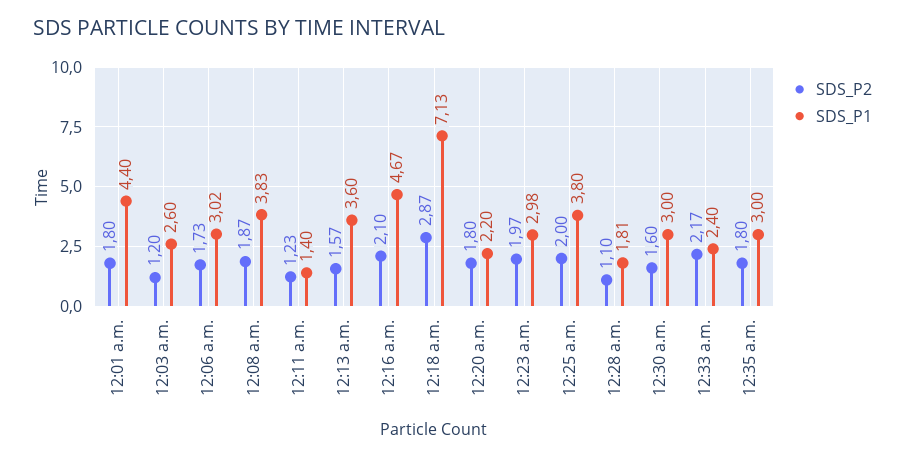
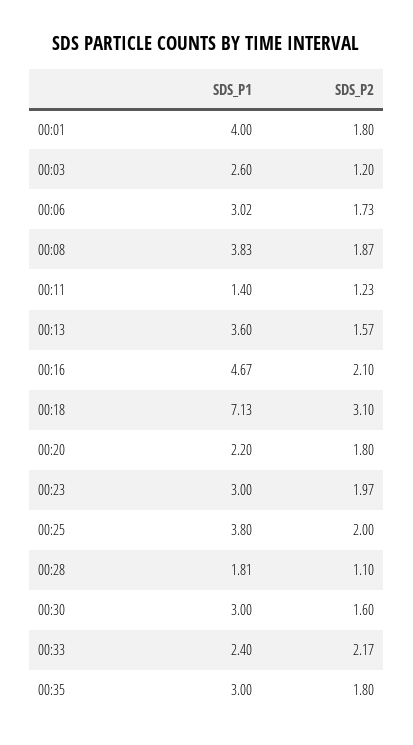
  {
    "SDS_P2": {
      "12:01 a.m.": 1.8,
      "12:03 a.m.": 1.2,
      "12:06 a.m.": 1.73,
      "12:08 a.m.": 1.87,
      "12:11 a.m.": 1.23,
      "12:13 a.m.": 1.57,
      "12:16 a.m.": 2.1,
-     "12:18 a.m.": 2.87,
+     "12:18 a.m.": 3.1,
      "12:20 a.m.": 1.8,
      "12:23 a.m.": 1.97,
      "12:25 a.m.": 2,
      "12:28 a.m.": 1.1,
      "12:30 a.m.": 1.6,
      "12:33 a.m.": 2.17,
      "12:35 a.m.": 1.8
    },
    "SDS_P1": {
-     "12:01 a.m.": 4.4,
+     "12:01 a.m.": 4,
      "12:03 a.m.": 2.6,
      "12:06 a.m.": 3.02,
      "12:08 a.m.": 3.83,
      "12:11 a.m.": 1.4,
      "12:13 a.m.": 3.6,
      "12:16 a.m.": 4.67,
      "12:18 a.m.": 7.13,
      "12:20 a.m.": 2.2,
-     "12:23 a.m.": 2.98,
+     "12:23 a.m.": 3,
      "12:25 a.m.": 3.8,
      "12:28 a.m.": 1.81,
      "12:30 a.m.": 3,
      "12:33 a.m.": 2.4,
      "12:35 a.m.": 3
    }
  }

